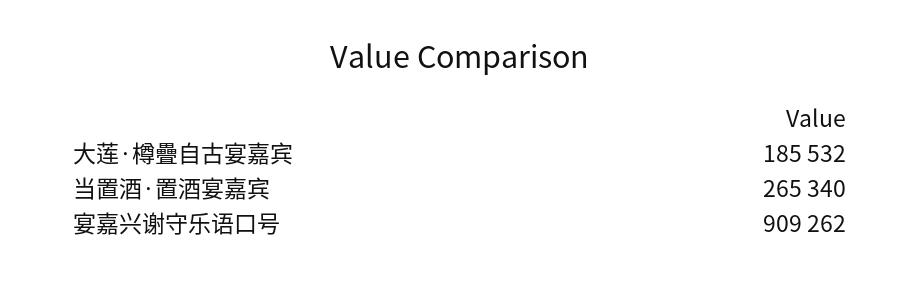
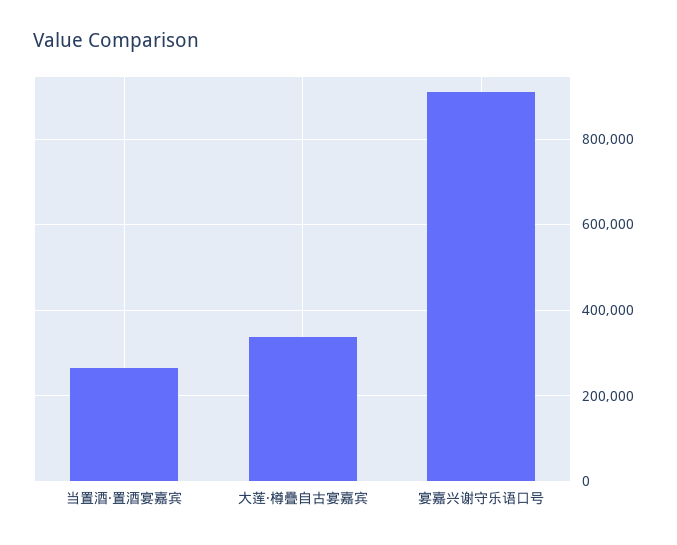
  {
-   "大莲·樽疊自古宴嘉宾": 185532,
+   "大莲·樽疊自古宴嘉宾": 340000,
    "当置酒·置酒宴嘉宾": 265340,
    "宴嘉兴谢守乐语口号": 909262
  }

